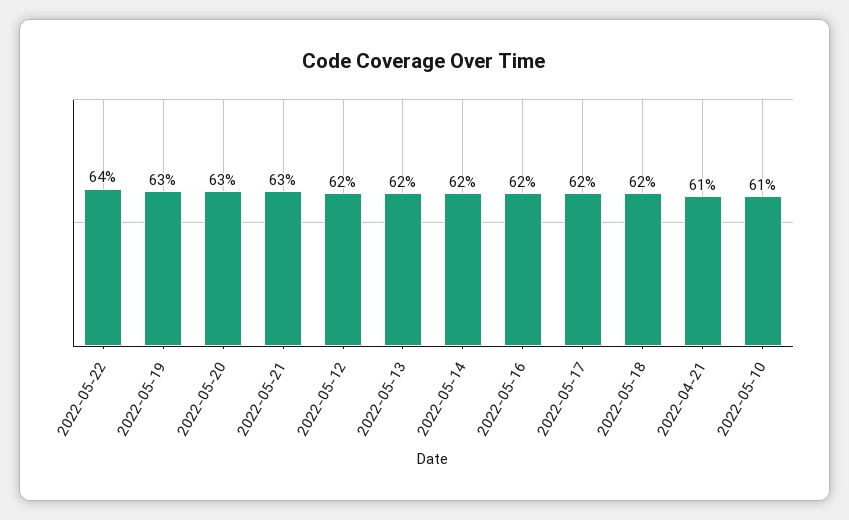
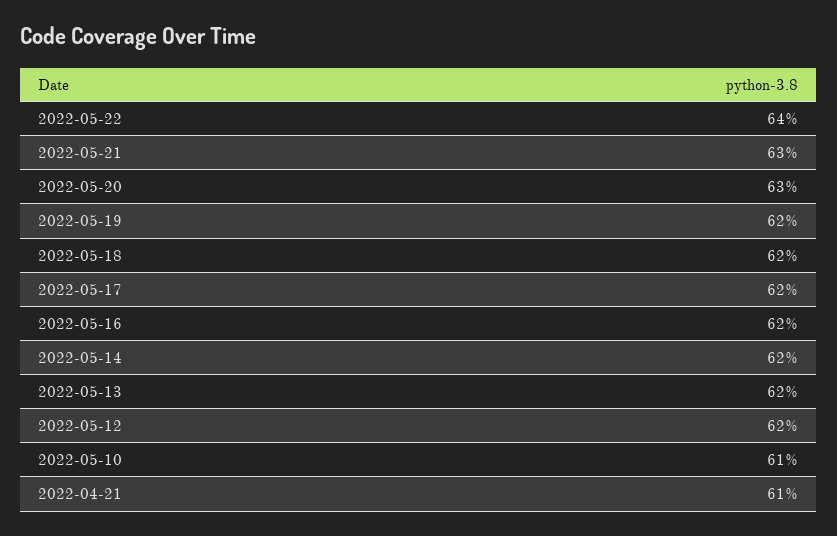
  {
    "2022-05-22": 64,
-   "2022-05-19": 63,
+   "2022-05-19": 62,
    "2022-05-20": 63,
    "2022-05-21": 63,
    "2022-05-12": 62,
    "2022-05-13": 62,
    "2022-05-14": 62,
    "2022-05-16": 62,
    "2022-05-17": 62,
    "2022-05-18": 62,
    "2022-04-21": 61,
    "2022-05-10": 61
  }

